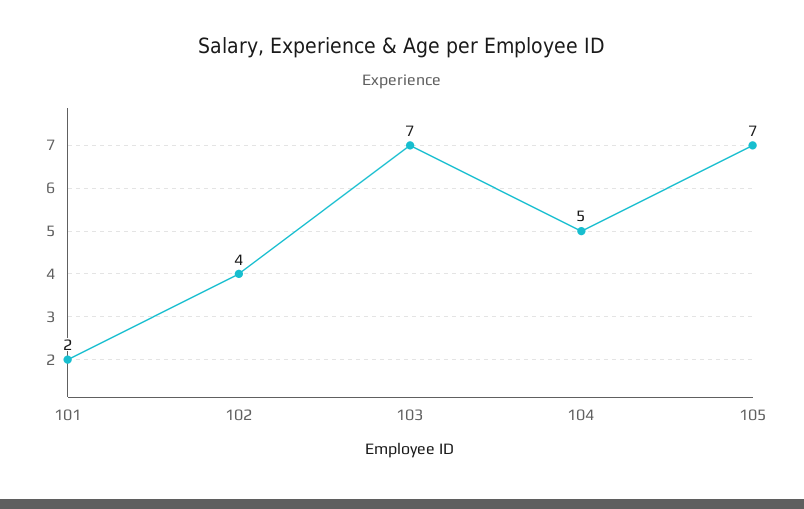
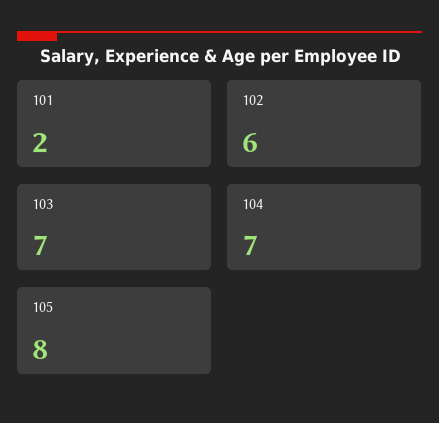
  {
    "101": 2,
-   "102": 4,
+   "102": 6,
    "103": 7,
-   "104": 5,
+   "104": 7,
-   "105": 7
+   "105": 8
  }

